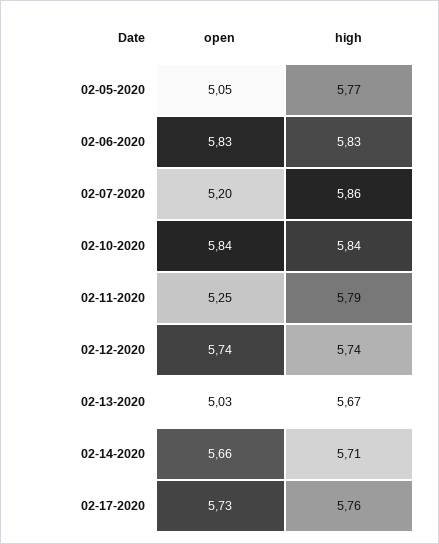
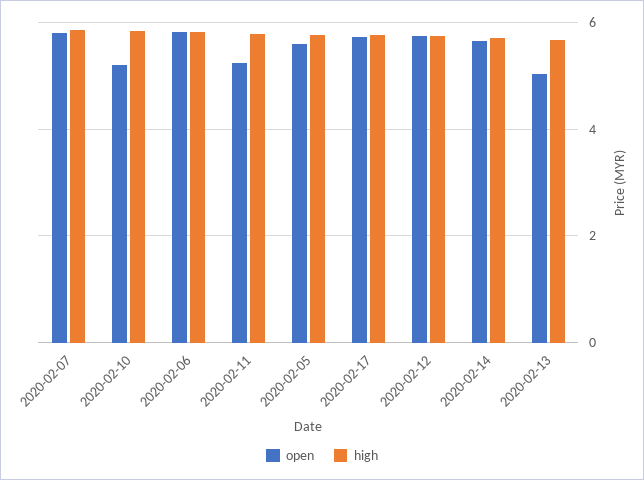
  {
    "open": {
-     "02-05-2020": 5.05,
+     "02-05-2020": 5.6,
      "02-06-2020": 5.83,
-     "02-07-2020": 5.2,
+     "02-07-2020": 5.8,
-     "02-10-2020": 5.84,
+     "02-10-2020": 5.2,
      "02-11-2020": 5.25,
      "02-12-2020": 5.74,
      "02-13-2020": 5.03,
      "02-14-2020": 5.66,
      "02-17-2020": 5.73
    },
    "high": {
      "02-05-2020": 5.77,
      "02-06-2020": 5.83,
      "02-07-2020": 5.86,
      "02-10-2020": 5.84,
      "02-11-2020": 5.79,
      "02-12-2020": 5.74,
      "02-13-2020": 5.67,
      "02-14-2020": 5.71,
      "02-17-2020": 5.76
    }
  }

